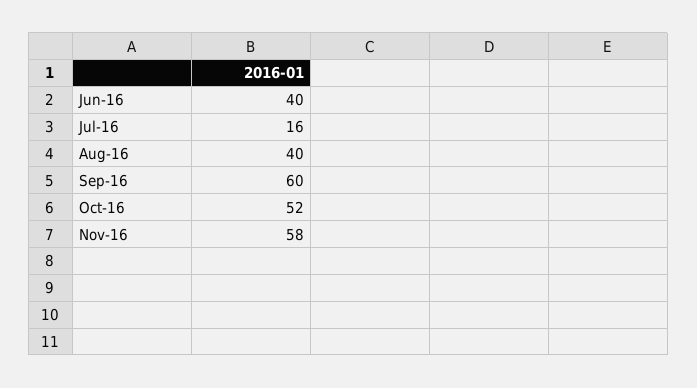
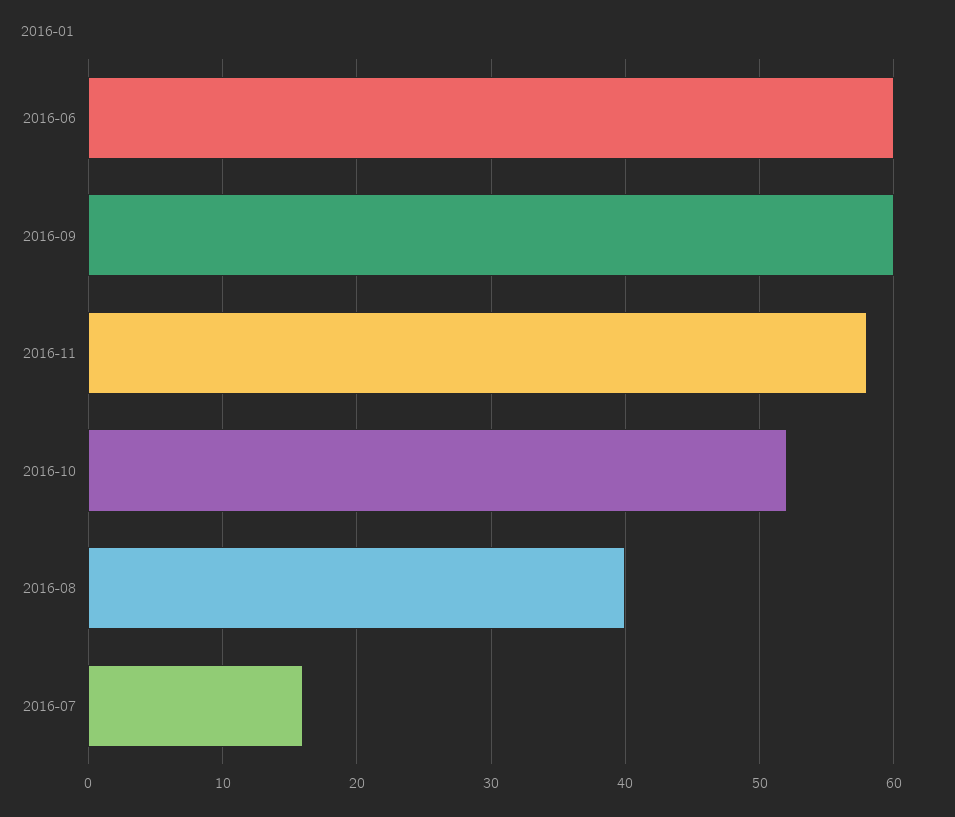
  {
-   "Jun-16": 40,
+   "Jun-16": 60,
    "Jul-16": 16,
    "Aug-16": 40,
    "Sep-16": 60,
    "Oct-16": 52,
    "Nov-16": 58
  }

